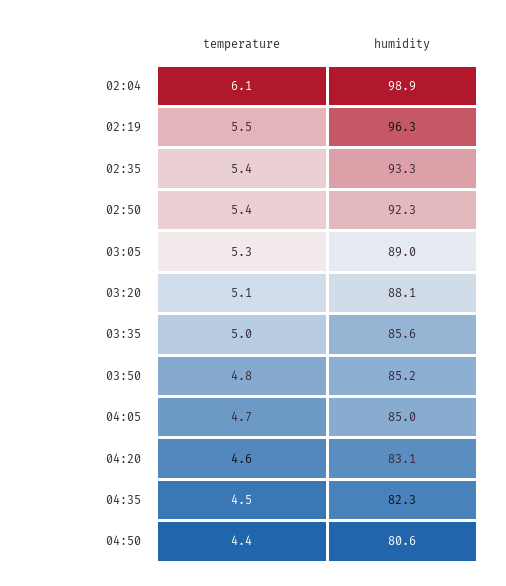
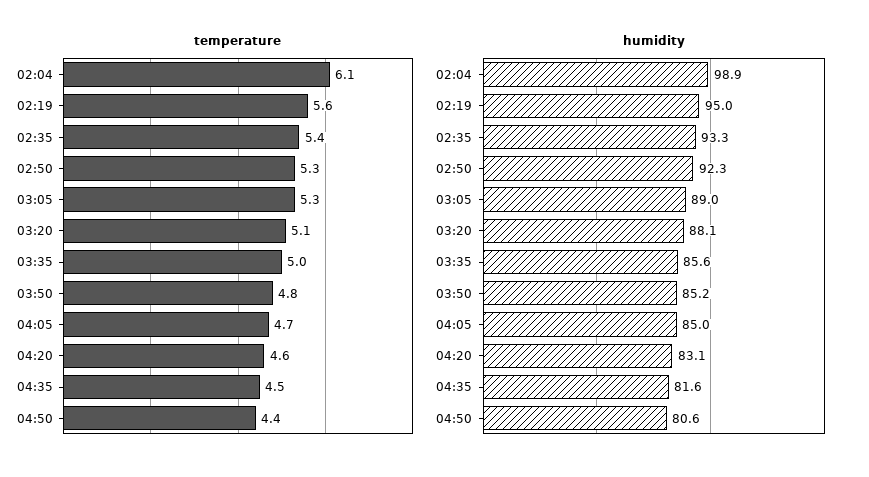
  {
    "temperature": {
      "02:04": 6.1,
-     "02:19": 5.5,
+     "02:19": 5.6,
      "02:35": 5.4,
-     "02:50": 5.4,
+     "02:50": 5.3,
      "03:05": 5.3,
      "03:20": 5.1,
      "03:35": 5,
      "03:50": 4.8,
      "04:05": 4.7,
      "04:20": 4.6,
      "04:35": 4.5,
      "04:50": 4.4
    },
    "humidity": {
      "02:04": 98.9,
-     "02:19": 96.3,
+     "02:19": 95,
      "02:35": 93.3,
      "02:50": 92.3,
      "03:05": 89,
      "03:20": 88.1,
      "03:35": 85.6,
      "03:50": 85.2,
      "04:05": 85,
      "04:20": 83.1,
-     "04:35": 82.3,
+     "04:35": 81.6,
      "04:50": 80.6
    }
  }

